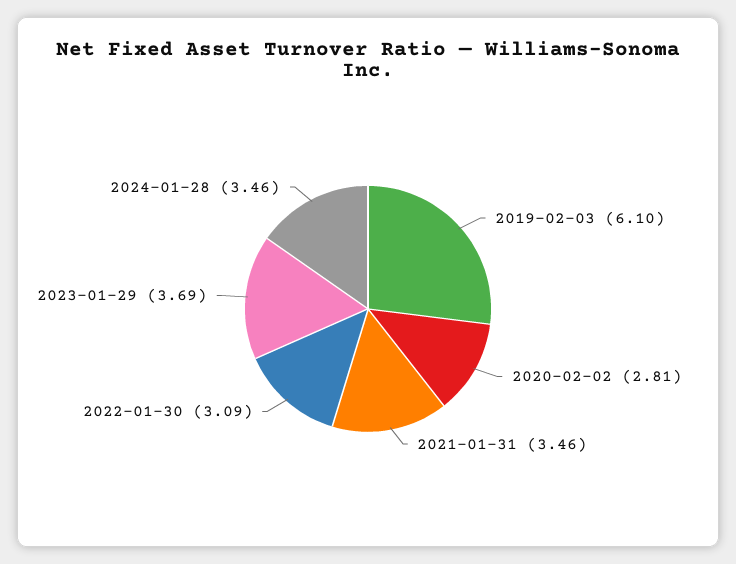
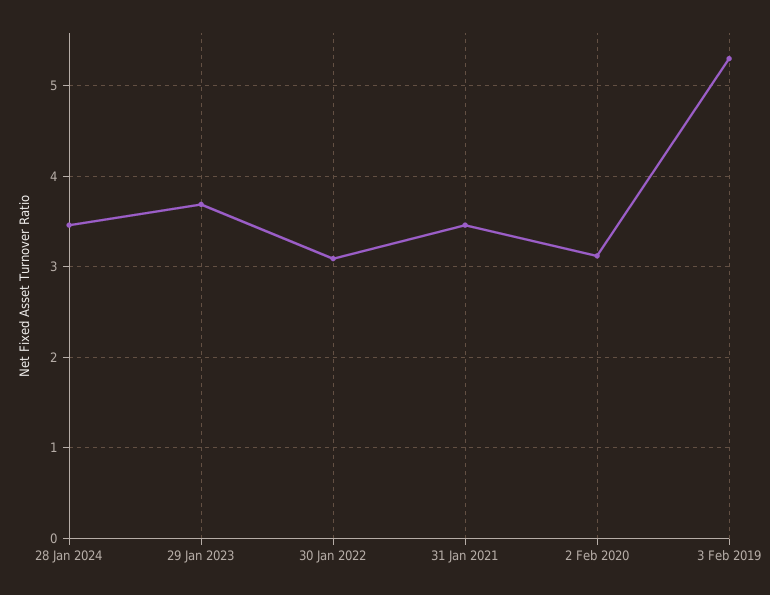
  {
-   "2019-02-03": 6.1,
+   "2019-02-03": 5.3,
-   "2020-02-02": 2.81,
+   "2020-02-02": 3.1,
    "2021-01-31": 3.46,
    "2022-01-30": 3.09,
    "2023-01-29": 3.69,
    "2024-01-28": 3.46
  }

